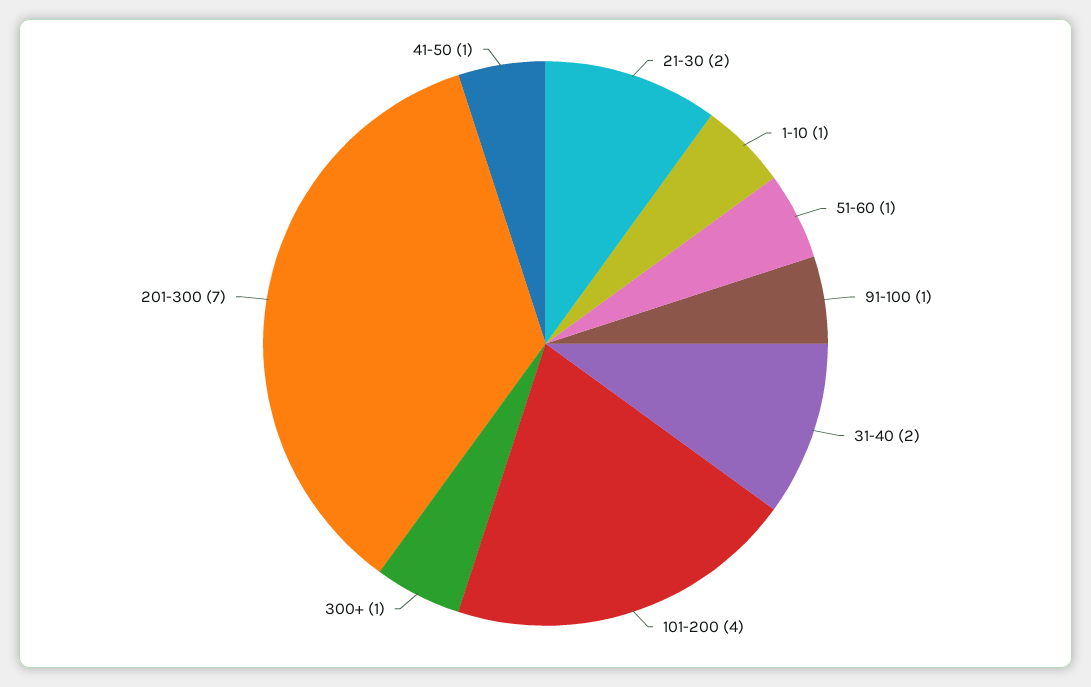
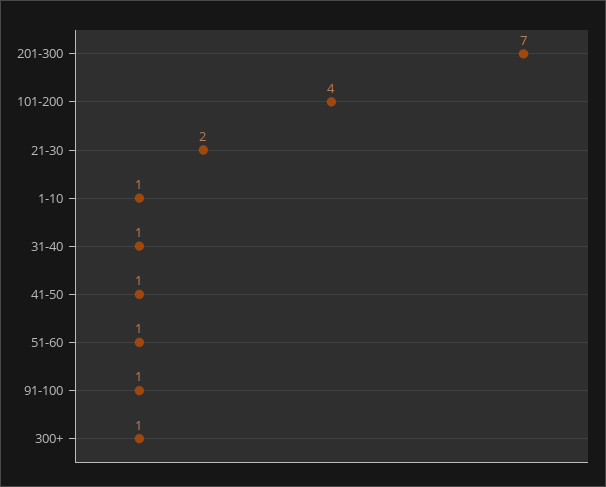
  {
    "21-30": 2,
    "1-10": 1,
    "51-60": 1,
    "91-100": 1,
-   "31-40": 2,
+   "31-40": 1,
    "101-200": 4,
    "300+": 1,
    "201-300": 7,
    "41-50": 1
  }

